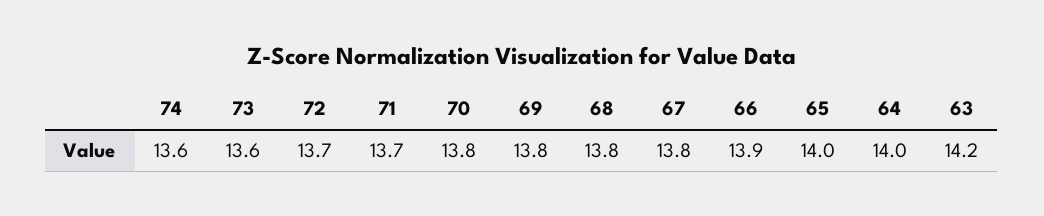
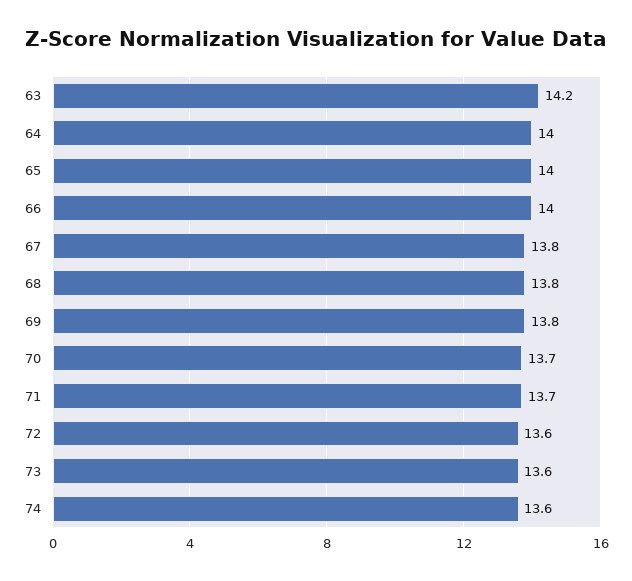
  {
    "74": 13.6,
    "73": 13.6,
-   "72": 13.7,
+   "72": 13.6,
    "71": 13.7,
-   "70": 13.8,
+   "70": 13.7,
    "69": 13.8,
    "68": 13.8,
    "67": 13.8,
-   "66": 13.9,
+   "66": 14,
    "65": 14,
    "64": 14,
    "63": 14.2
  }

